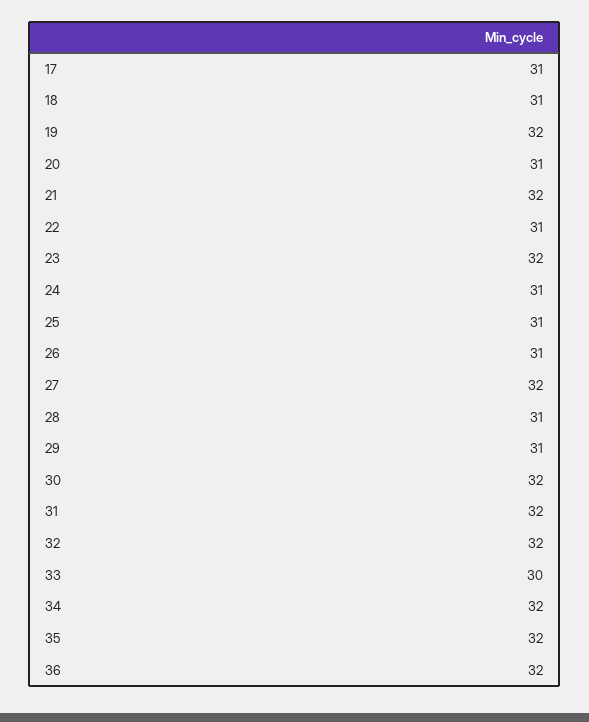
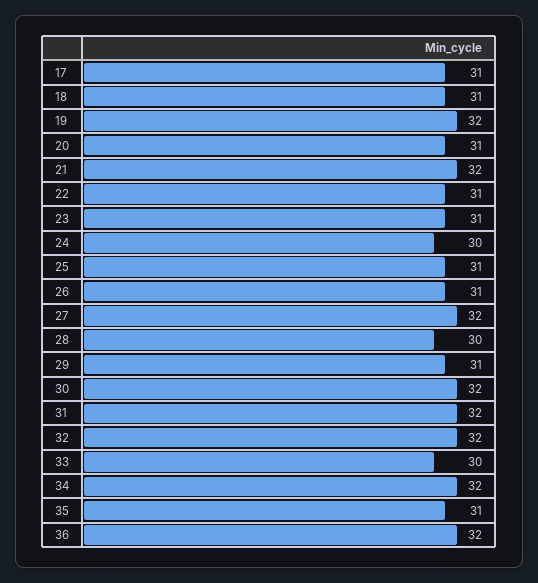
  {
    "17": 31,
    "18": 31,
    "19": 32,
    "20": 31,
    "21": 32,
    "22": 31,
-   "23": 32,
+   "23": 31,
-   "24": 31,
+   "24": 30,
    "25": 31,
    "26": 31,
    "27": 32,
-   "28": 31,
+   "28": 30,
    "29": 31,
    "30": 32,
    "31": 32,
    "32": 32,
    "33": 30,
    "34": 32,
-   "35": 32,
+   "35": 31,
    "36": 32
  }

